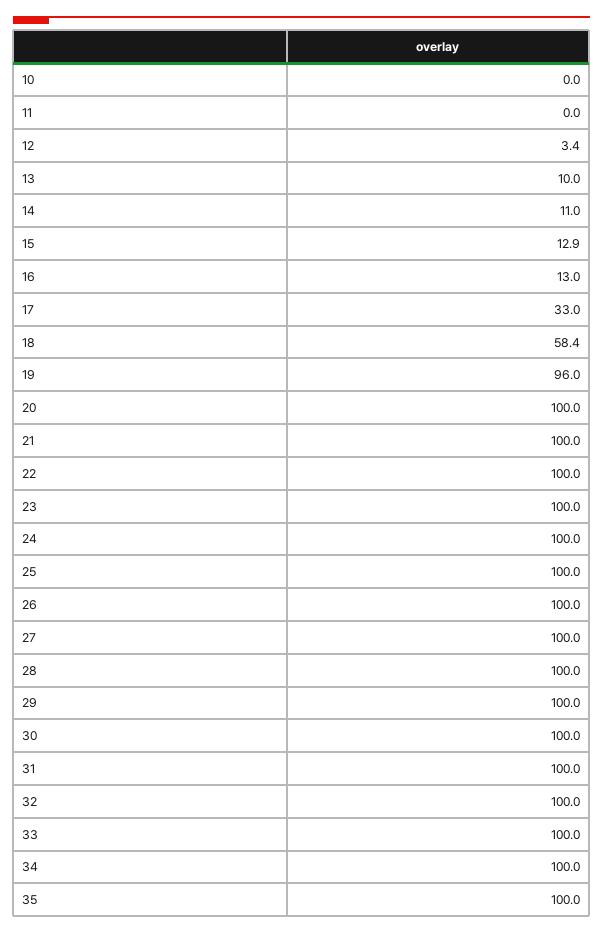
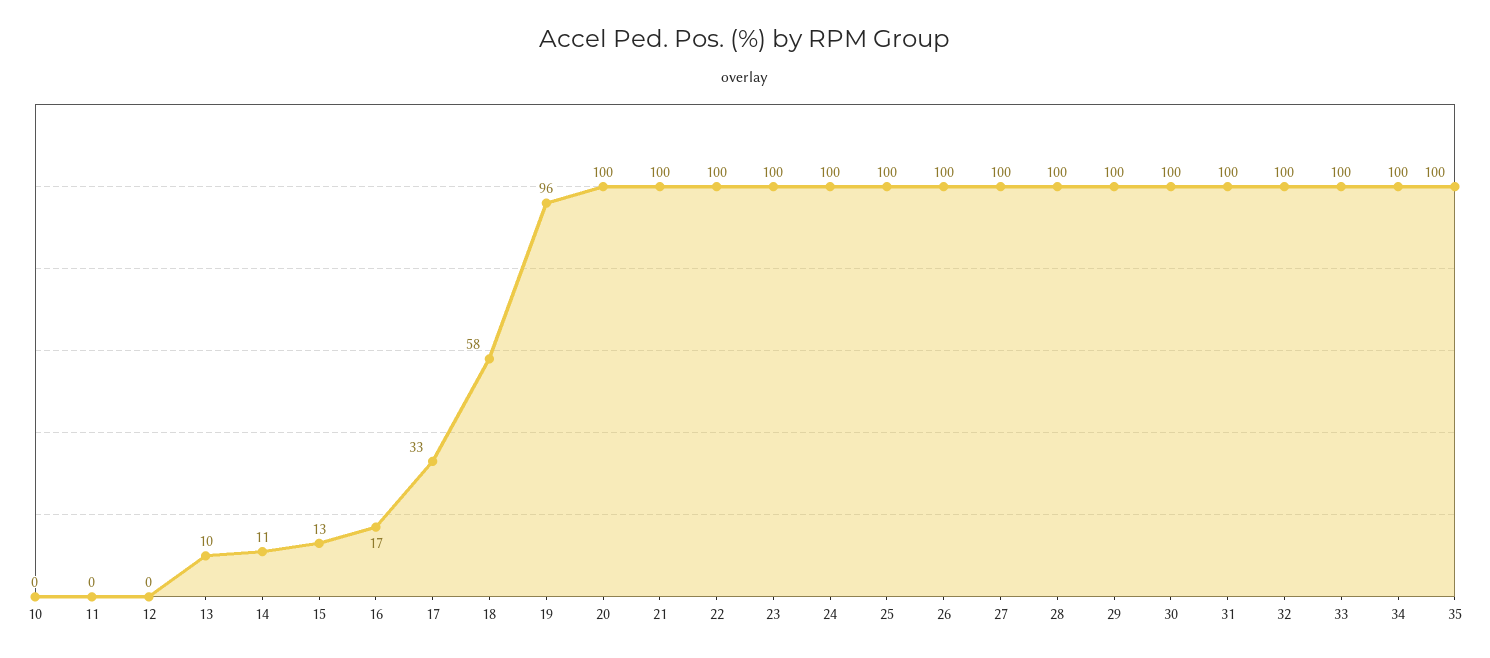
  {
    "10": 0,
    "11": 0,
-   "12": 3.4,
+   "12": 0,
    "13": 10,
    "14": 11,
    "15": 12.9,
-   "16": 13,
+   "16": 17,
    "17": 33,
    "18": 58.4,
    "19": 96,
    "20": 100,
    "21": 100,
    "22": 100,
    "23": 100,
    "24": 100,
    "25": 100,
    "26": 100,
    "27": 100,
    "28": 100,
    "29": 100,
    "30": 100,
    "31": 100,
    "32": 100,
    "33": 100,
    "34": 100,
    "35": 100
  }

